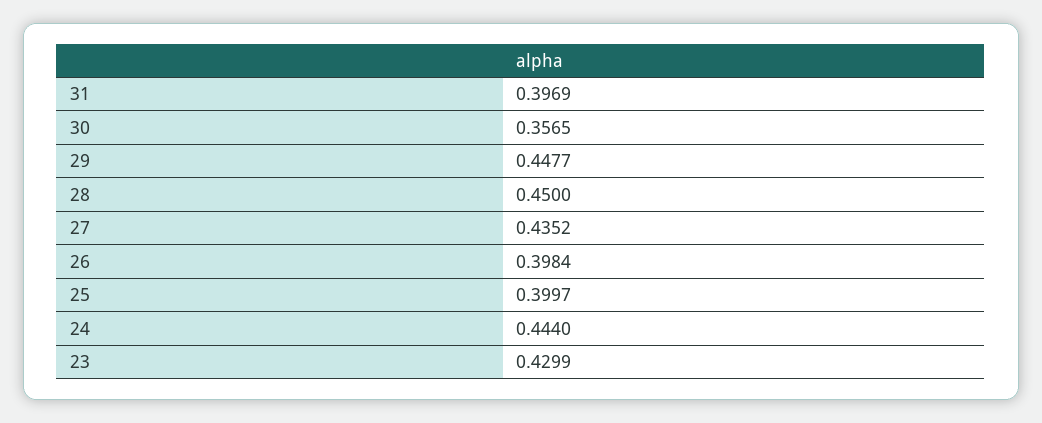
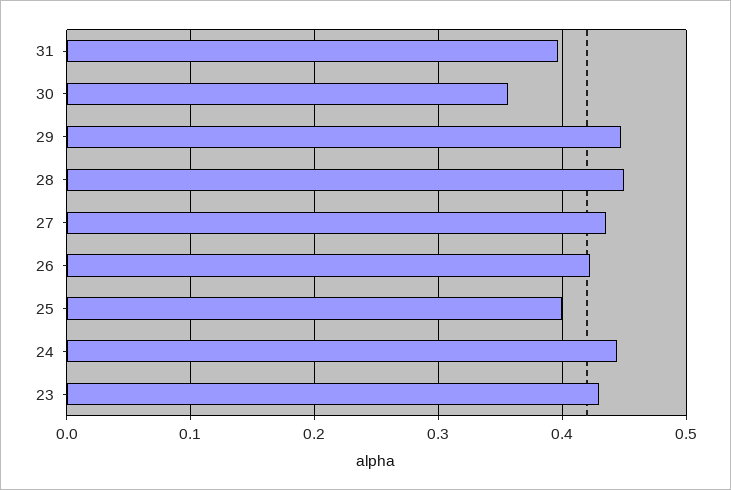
  {
    "31": 0.3969,
    "30": 0.3565,
    "29": 0.4477,
    "28": 0.45,
    "27": 0.4352,
-   "26": 0.3984,
+   "26": 0.42,
    "25": 0.3997,
    "24": 0.444,
    "23": 0.4299
  }

